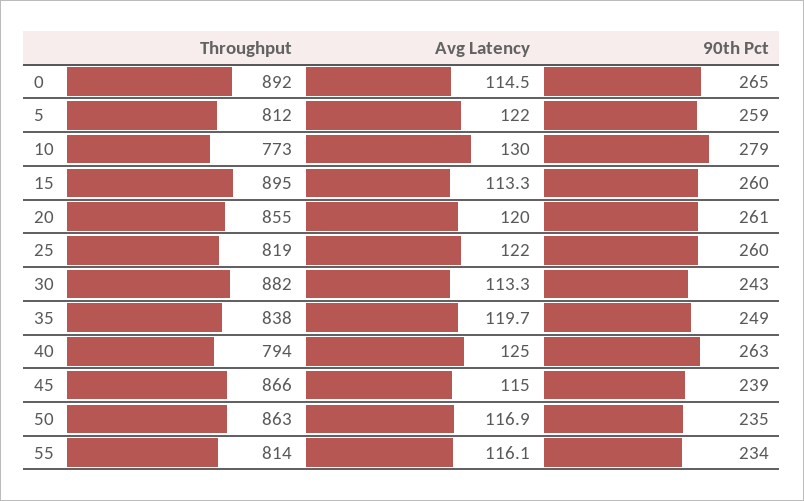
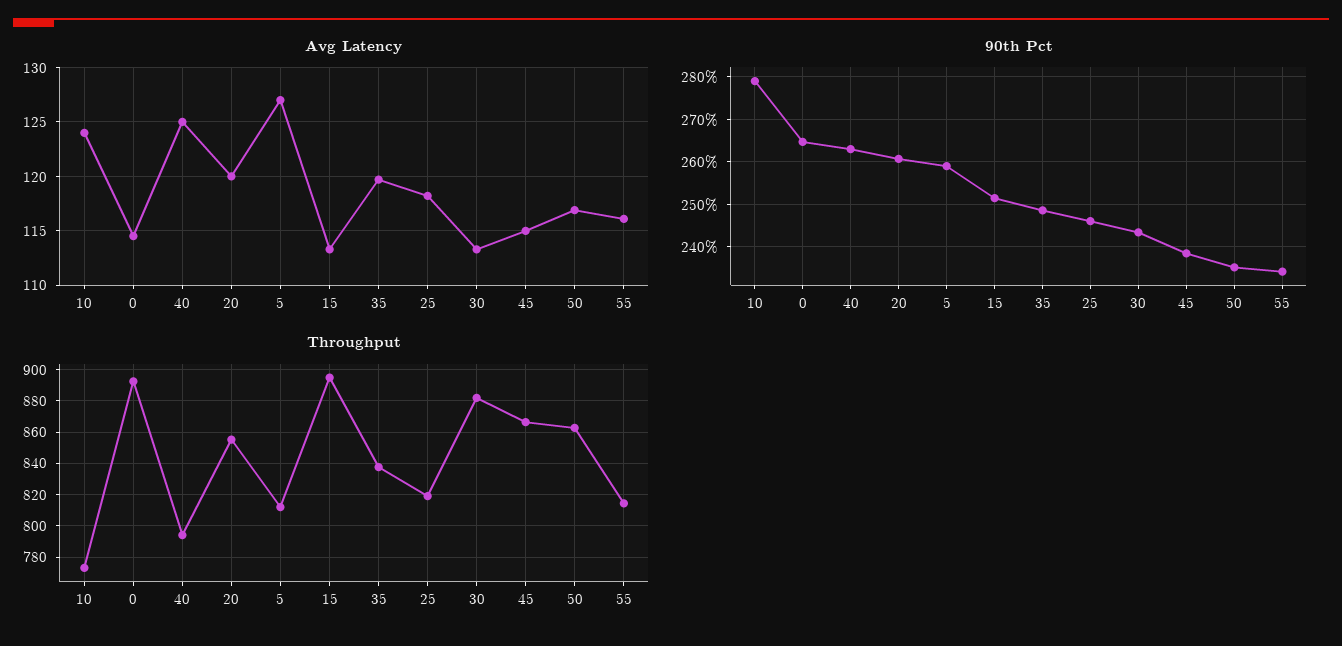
  {
    "Throughput": {
      "0": 892,
      "5": 812,
      "10": 773,
      "15": 895,
      "20": 855,
      "25": 819,
      "30": 882,
      "35": 838,
      "40": 794,
      "45": 866,
      "50": 863,
      "55": 814
    },
    "Avg Latency": {
      "0": 114.5,
-     "5": 122,
+     "5": 127,
-     "10": 130,
+     "10": 124,
      "15": 113.3,
      "20": 120,
-     "25": 122,
+     "25": 118,
      "30": 113.3,
      "35": 119.7,
      "40": 125,
      "45": 115,
      "50": 116.9,
      "55": 116.1
    },
    "90th Pct": {
      "0": 265,
      "5": 259,
      "10": 279,
-     "15": 260,
+     "15": 252,
      "20": 261,
-     "25": 260,
+     "25": 246,
      "30": 243,
      "35": 249,
      "40": 263,
      "45": 239,
      "50": 235,
      "55": 234
    }
  }

